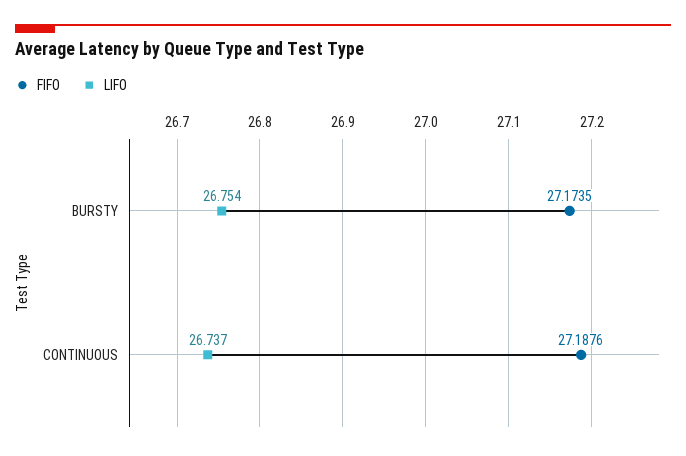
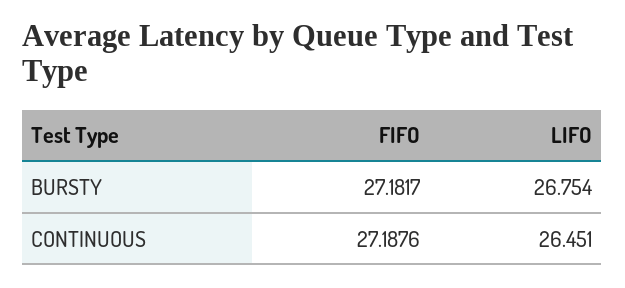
  {
    "FIFO": {
-     "BURSTY": 27.1735,
+     "BURSTY": 27.1817,
      "CONTINUOUS": 27.1876
    },
    "LIFO": {
      "BURSTY": 26.754,
-     "CONTINUOUS": 26.737
+     "CONTINUOUS": 26.451
    }
  }

